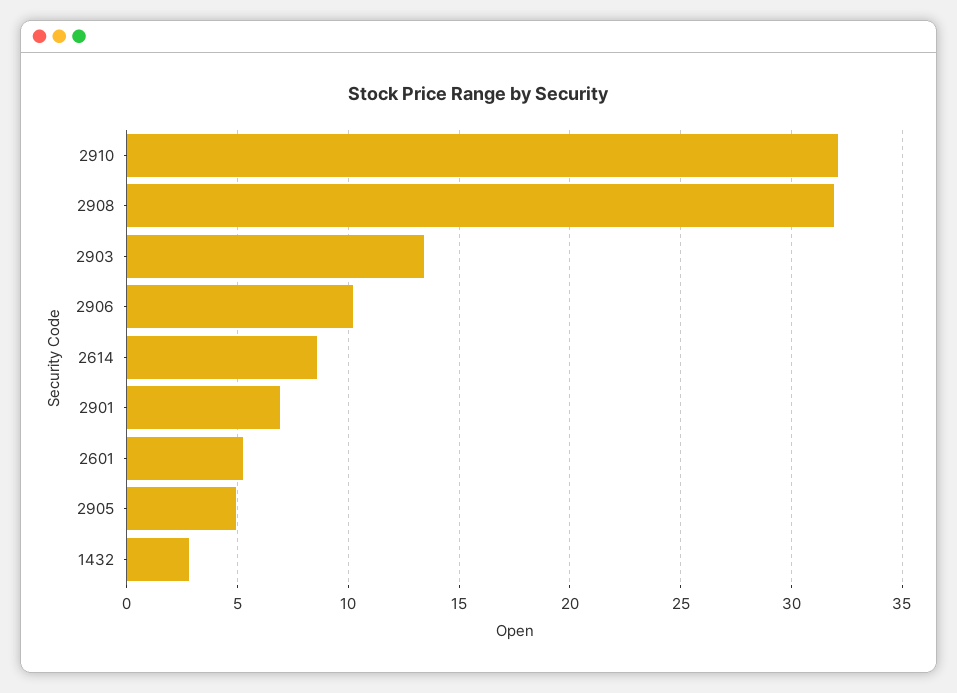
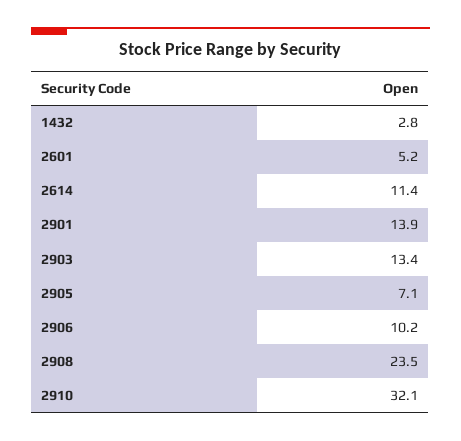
  {
    "2910": 32.1,
-   "2908": 32,
+   "2908": 23.5,
    "2903": 13.4,
    "2906": 10.2,
-   "2614": 8.5,
+   "2614": 11.4,
-   "2901": 7,
+   "2901": 13.9,
    "2601": 5.2,
-   "2905": 5,
+   "2905": 7.1,
    "1432": 2.8
  }

